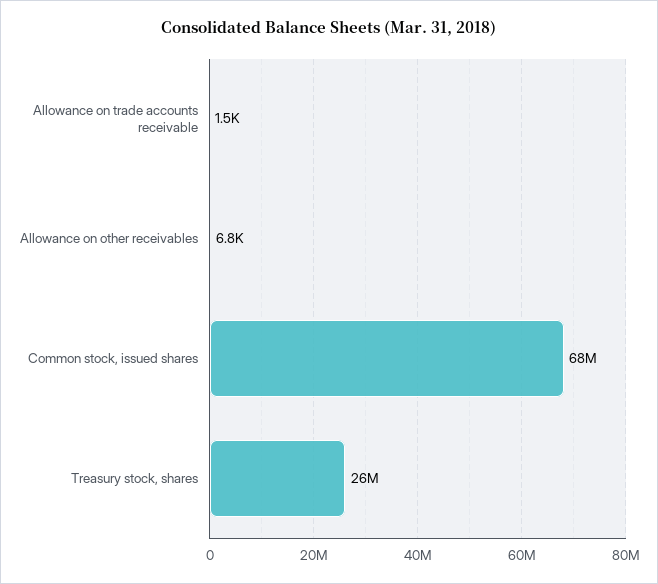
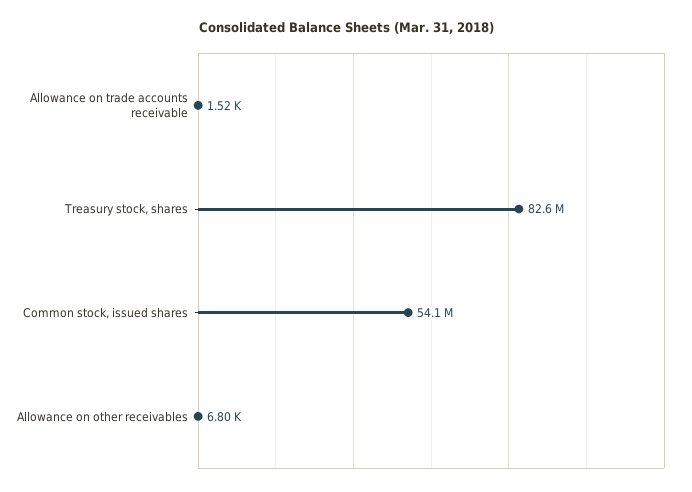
  {
    "Allowance on trade accounts receivable": 1520,
    "Allowance on other receivables": 6800,
-   "Common stock, issued shares": 68000000,
+   "Common stock, issued shares": 54100000,
-   "Treasury stock, shares": 26000000
+   "Treasury stock, shares": 82600000
  }

